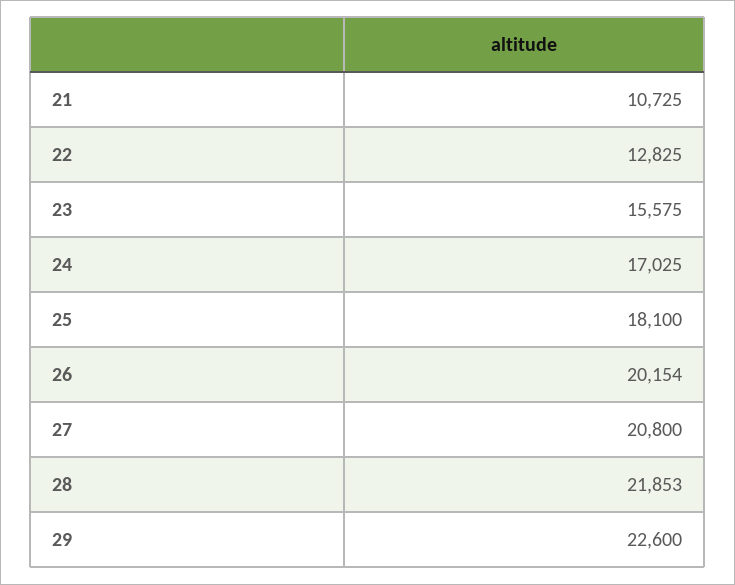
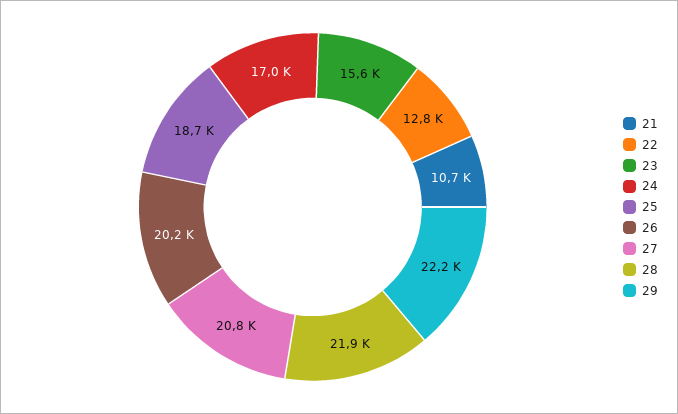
  {
    "21": 10725,
    "22": 12825,
    "23": 15575,
    "24": 17025,
-   "25": 18100,
+   "25": 18700,
    "26": 20154,
    "27": 20800,
    "28": 21853,
-   "29": 22600
+   "29": 22200
  }

